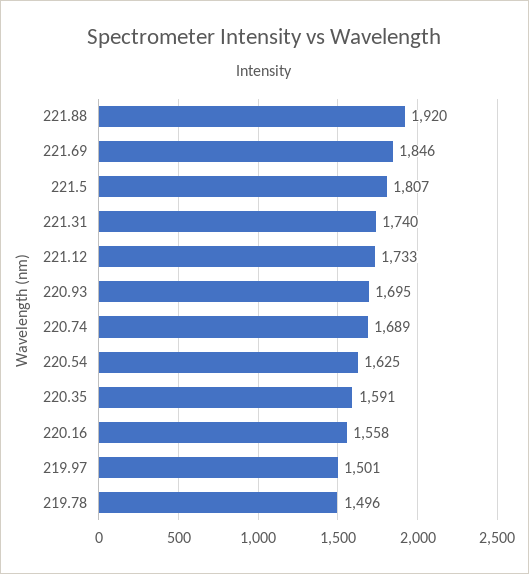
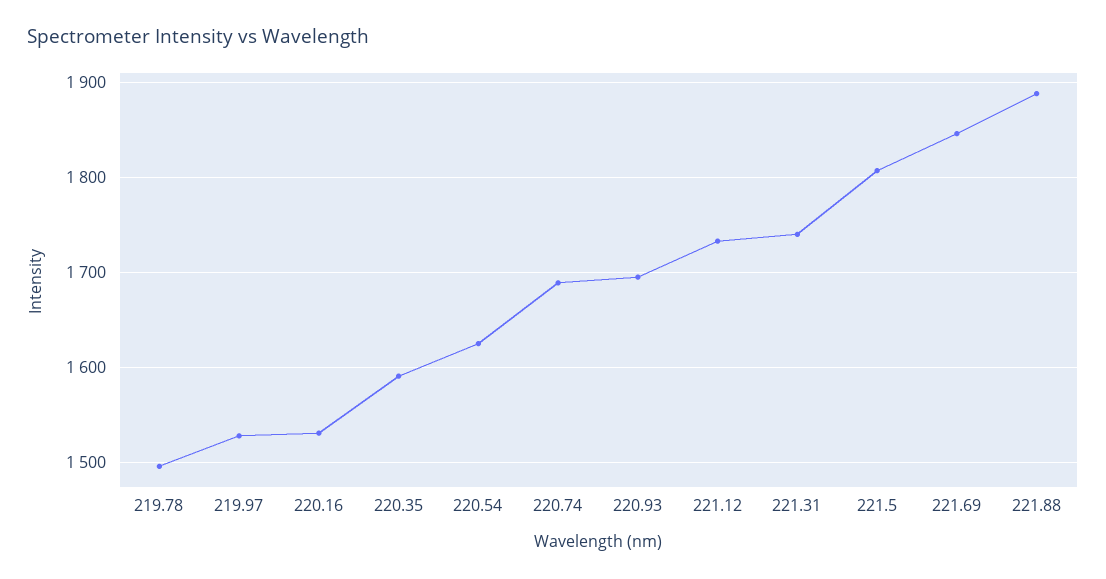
  {
-   "221.88": 1920,
+   "221.88": 1890,
    "221.69": 1846,
    "221.5": 1807,
    "221.31": 1740,
    "221.12": 1733,
    "220.93": 1695,
    "220.74": 1689,
    "220.54": 1625,
    "220.35": 1591,
-   "220.16": 1558,
+   "220.16": 1530,
-   "219.97": 1501,
+   "219.97": 1530,
    "219.78": 1496
  }

